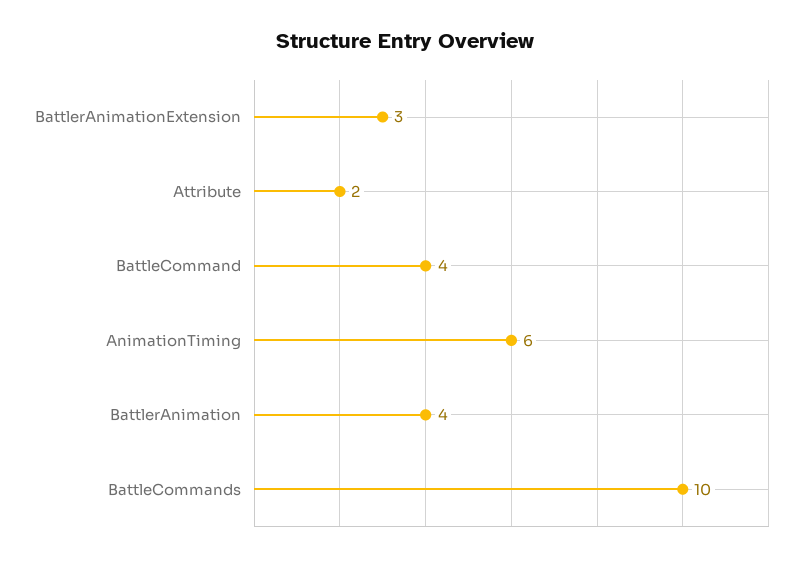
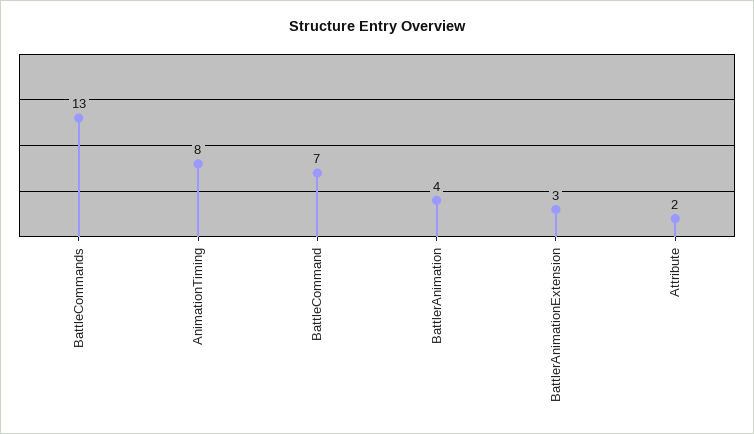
  {
    "BattlerAnimationExtension": 3,
    "Attribute": 2,
-   "BattleCommand": 4,
+   "BattleCommand": 7,
-   "AnimationTiming": 6,
+   "AnimationTiming": 8,
    "BattlerAnimation": 4,
-   "BattleCommands": 10
+   "BattleCommands": 13
  }

